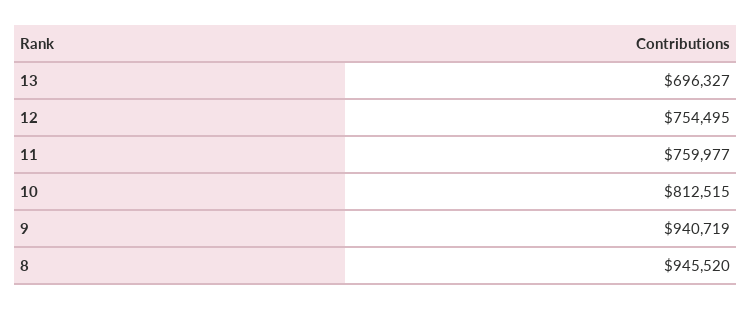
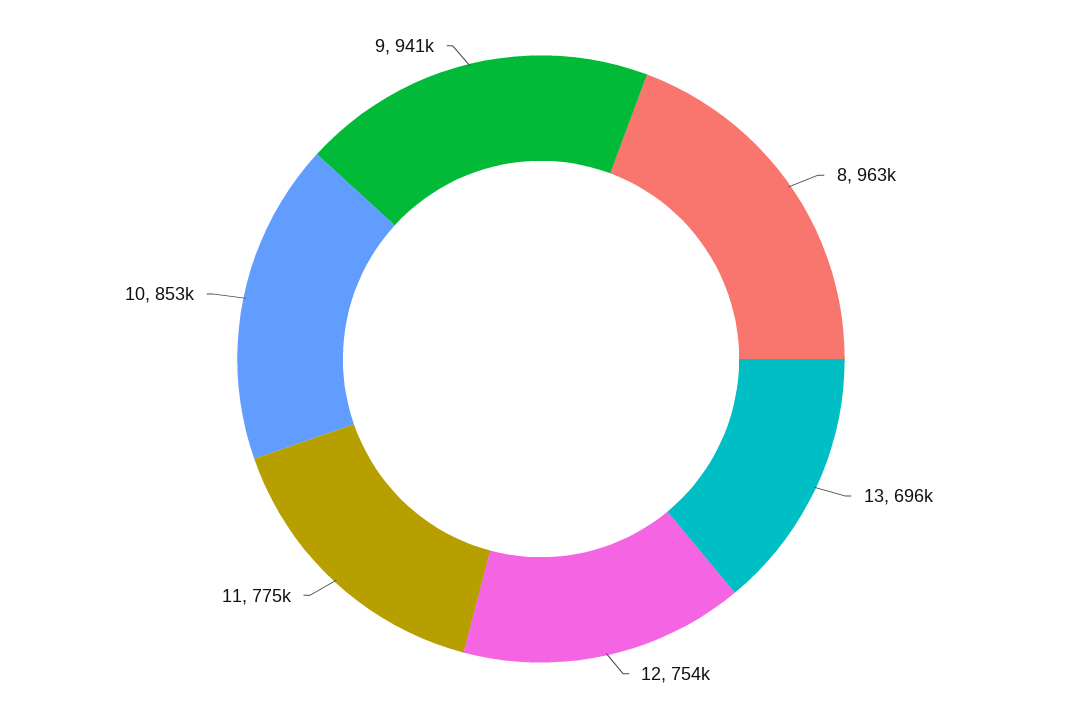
  {
    "13": 696327,
    "12": 754495,
-   "11": 759977,
+   "11": 775000,
-   "10": 812515,
+   "10": 853000,
    "9": 940719,
-   "8": 945520
+   "8": 963000
  }

